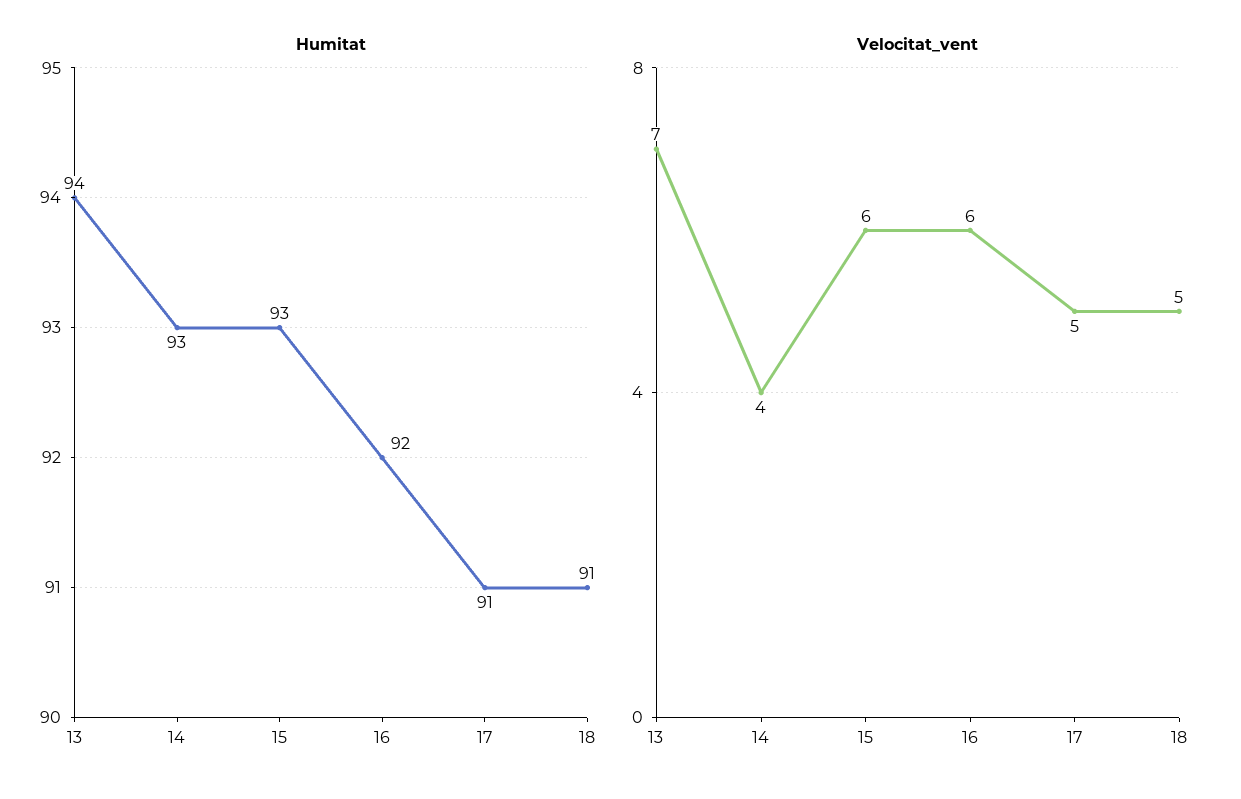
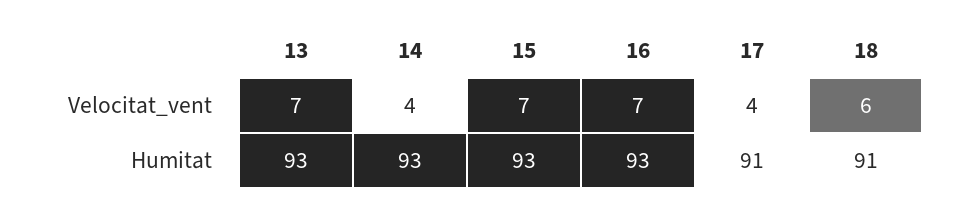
  {
    "Humitat": {
-     "13": 94,
+     "13": 93,
      "14": 93,
      "15": 93,
-     "16": 92,
+     "16": 93,
      "17": 91,
      "18": 91
    },
    "Velocitat_vent": {
      "13": 7,
      "14": 4,
-     "15": 6,
+     "15": 7,
-     "16": 6,
+     "16": 7,
-     "17": 5,
+     "17": 4,
-     "18": 5
+     "18": 6
    }
  }

